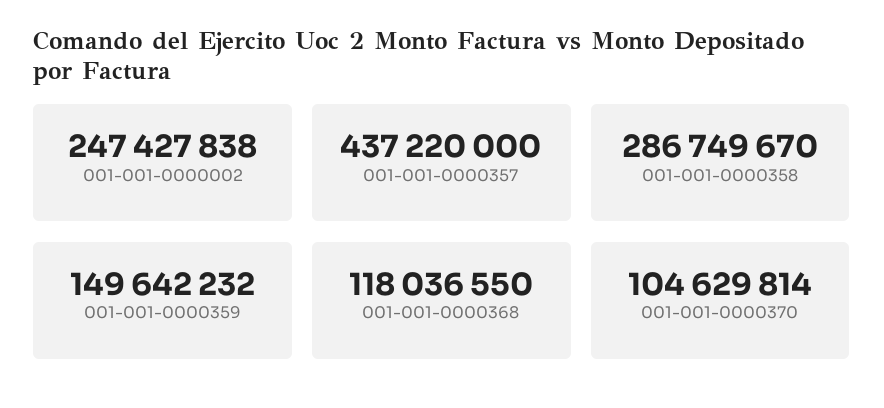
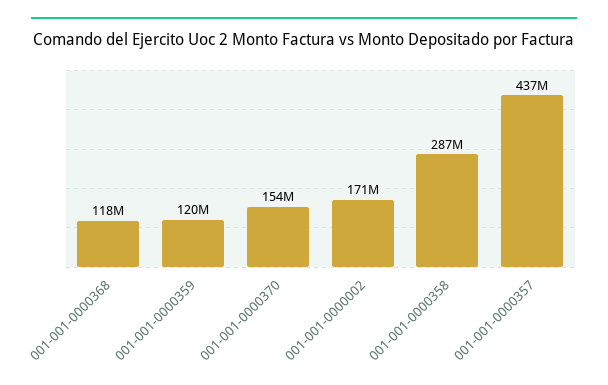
  {
-   "001-001-0000002": 247427838,
+   "001-001-0000002": 171000000,
    "001-001-0000357": 437220000,
    "001-001-0000358": 286749670,
-   "001-001-0000359": 149642232,
+   "001-001-0000359": 120000000,
    "001-001-0000368": 118036550,
-   "001-001-0000370": 104629814
+   "001-001-0000370": 154000000
  }

